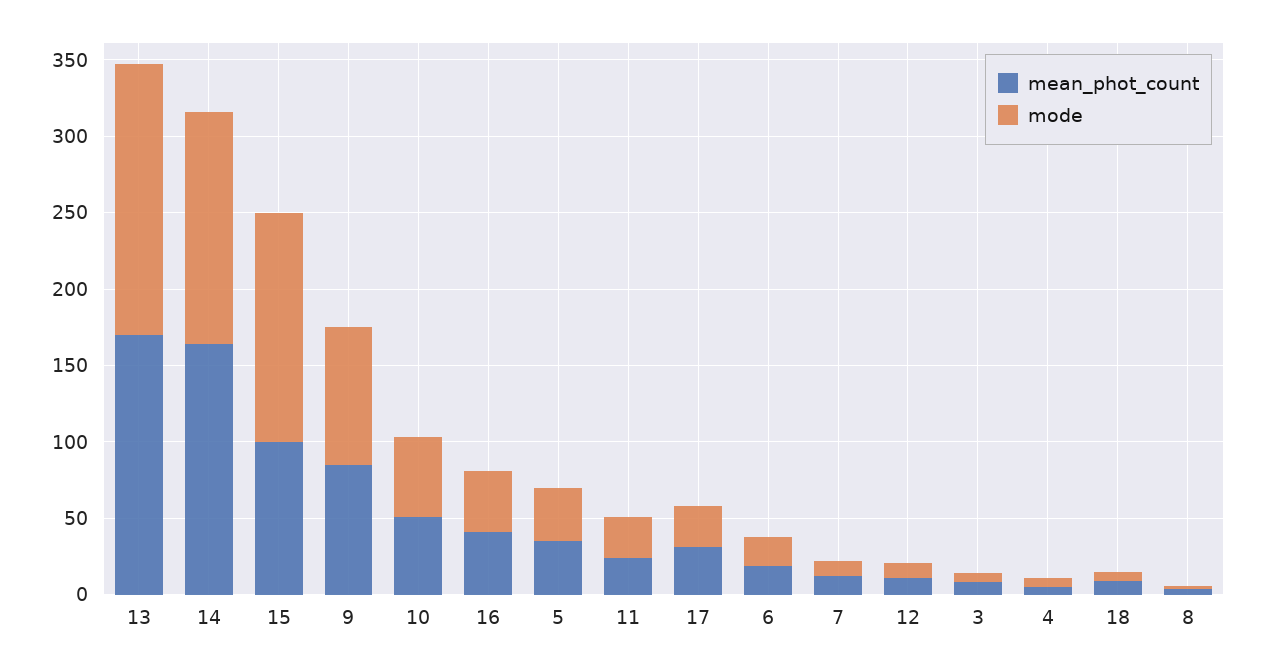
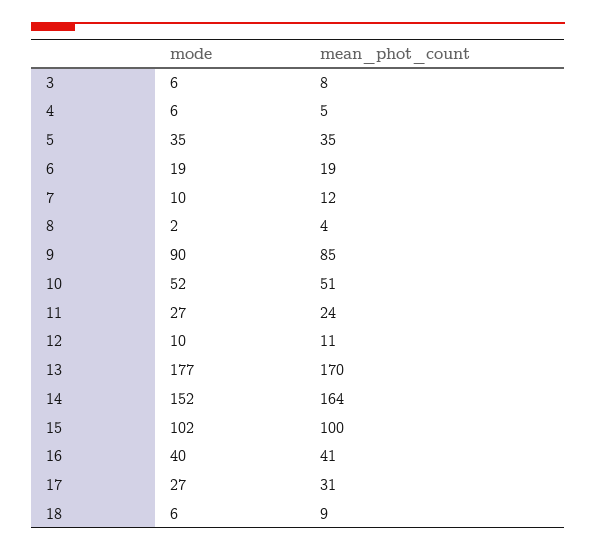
  {
    "mean_phot_count": {
      "13": 170,
      "14": 164,
      "15": 100,
      "9": 85,
      "10": 51,
      "16": 41,
      "5": 35,
      "11": 24,
      "17": 31,
      "6": 19,
      "7": 12,
      "12": 11,
      "3": 8,
      "4": 5,
      "18": 9,
      "8": 4
    },
    "mode": {
      "13": 177,
      "14": 152,
-     "15": 150,
+     "15": 102,
      "9": 90,
      "10": 52,
      "16": 40,
      "5": 35,
      "11": 27,
      "17": 27,
      "6": 19,
      "7": 10,
      "12": 10,
      "3": 6,
      "4": 6,
      "18": 6,
      "8": 2
    }
  }

